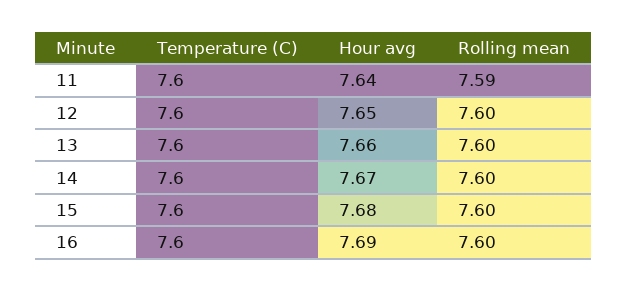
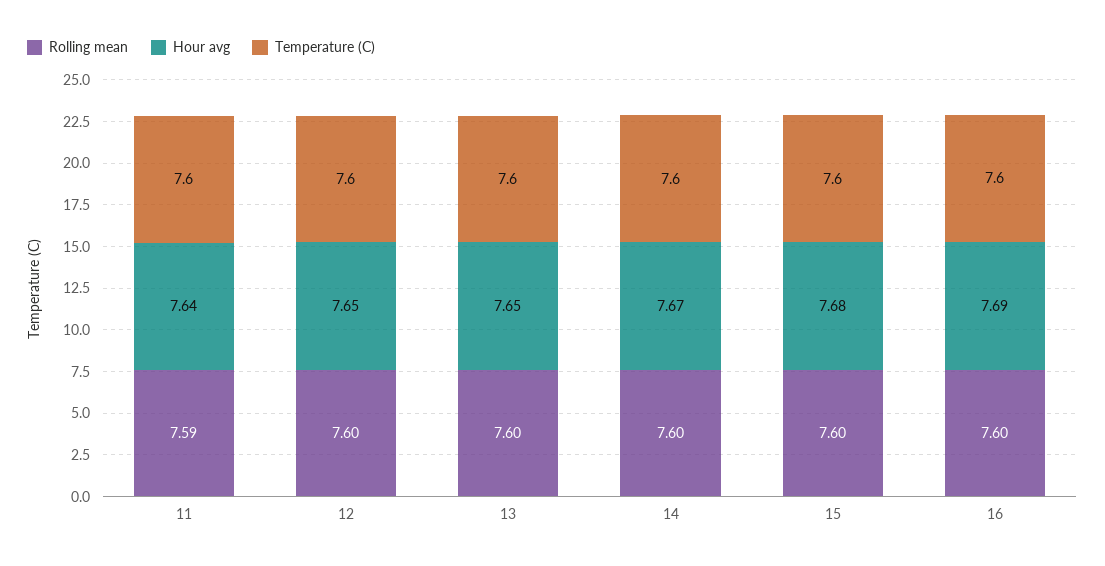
  {
    "Temperature (C)": {
      "11": 7.6,
      "12": 7.6,
      "13": 7.6,
      "14": 7.6,
      "15": 7.6,
      "16": 7.6
    },
    "Hour avg": {
      "11": 7.64,
      "12": 7.65,
-     "13": 7.66,
+     "13": 7.65,
      "14": 7.67,
      "15": 7.68,
      "16": 7.69
    },
    "Rolling mean": {
      "11": 7.59,
      "12": 7.6,
      "13": 7.6,
      "14": 7.6,
      "15": 7.6,
      "16": 7.6
    }
  }

